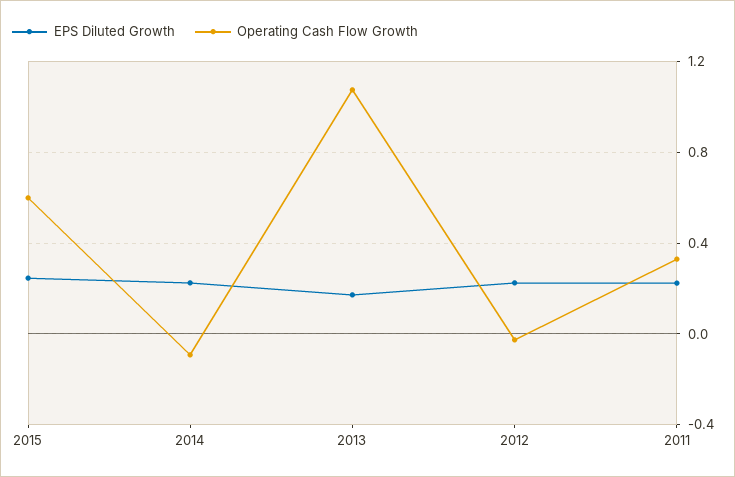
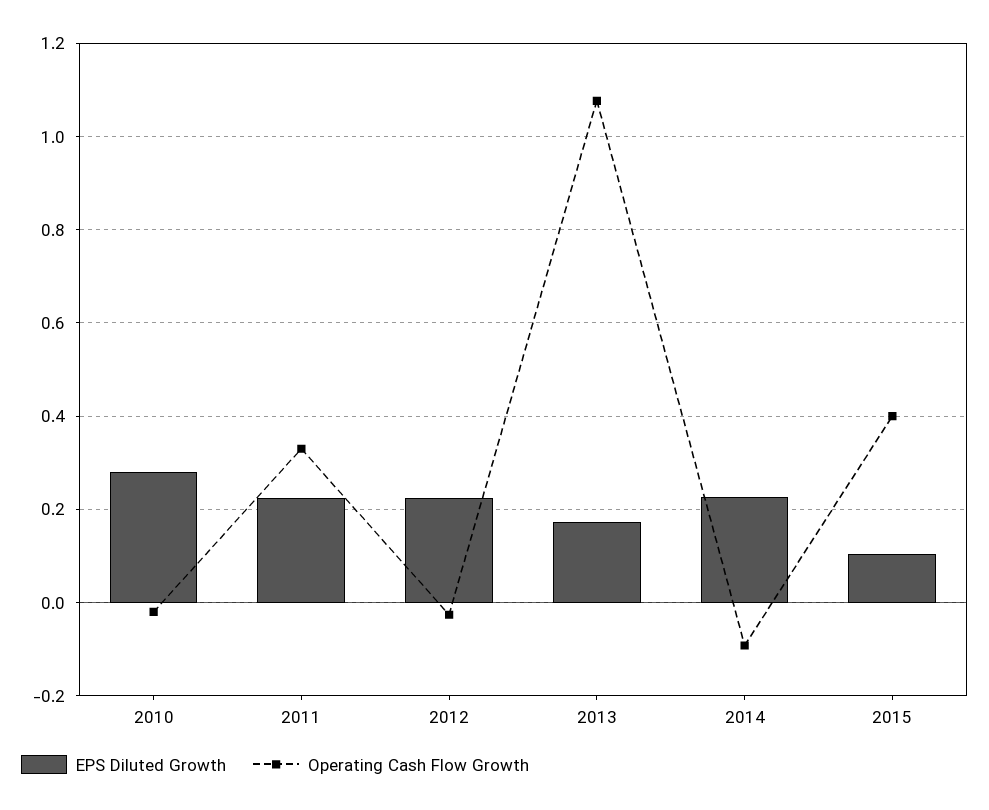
  {
    "EPS Diluted Growth": {
-     "2015": 0.25,
+     "2015": 0.1,
      "2014": 0.22,
      "2013": 0.18,
      "2012": 0.22,
-     "2011": 0.22
+     "2011": 0.22,
+     "2010": 0.28
    },
    "Operating Cash Flow Growth": {
-     "2015": 0.6,
+     "2015": 0.4,
      "2014": -0.1,
      "2013": 1.08,
      "2012": -0.02,
-     "2011": 0.34
+     "2011": 0.34,
+     "2010": -0.02
    }
  }

